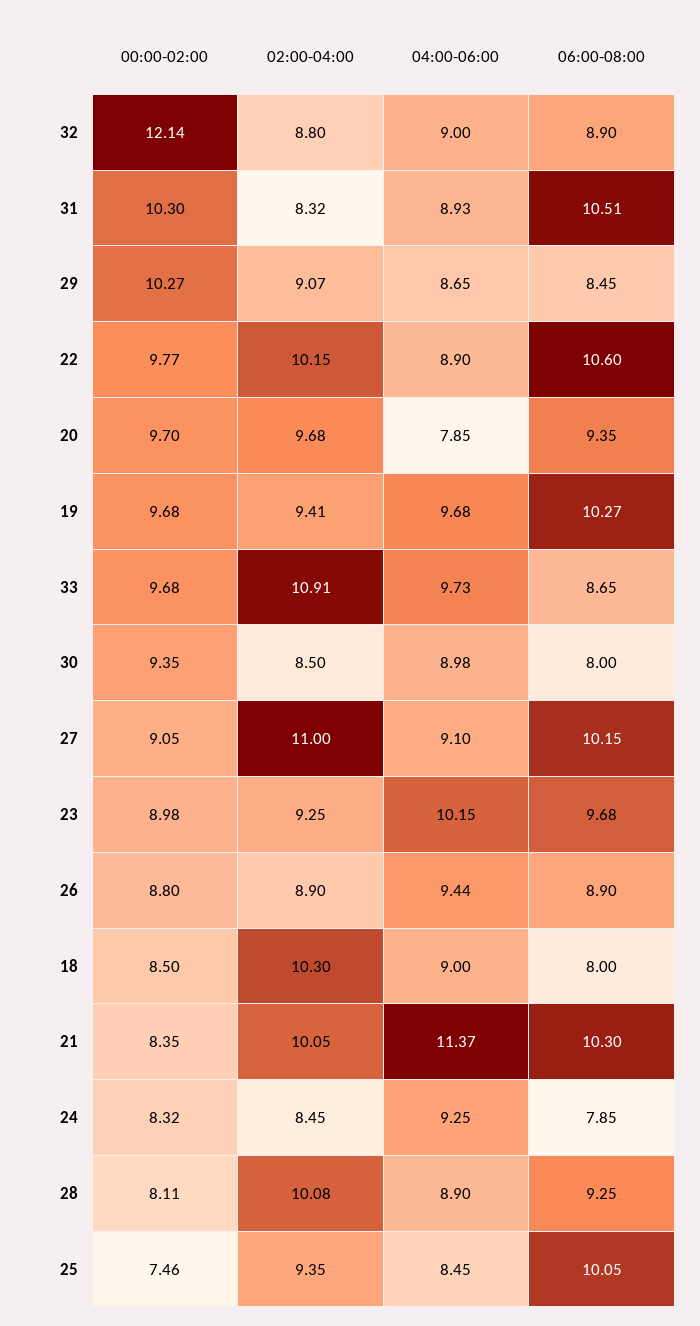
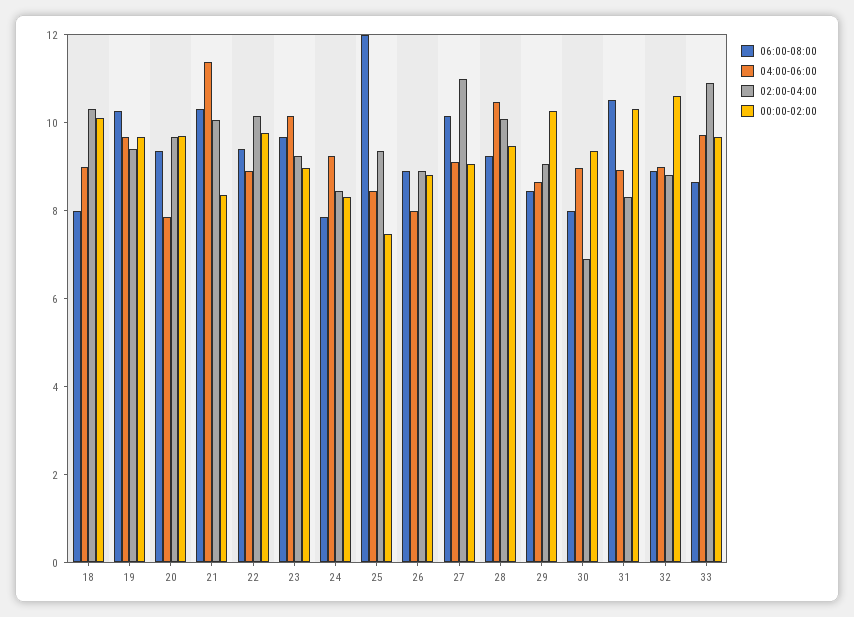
  {
    "00:00-02:00": {
-     "32": 12.14,
+     "32": 10.5,
      "31": 10.3,
      "29": 10.27,
      "22": 9.77,
      "20": 9.7,
      "19": 9.68,
      "33": 9.68,
      "30": 9.35,
      "27": 9.05,
      "23": 8.98,
      "26": 8.8,
-     "18": 8.5,
+     "18": 10,
      "21": 8.35,
      "24": 8.32,
-     "28": 8.11,
+     "28": 9.5,
      "25": 7.46
    },
    "02:00-04:00": {
      "32": 8.8,
      "31": 8.32,
      "29": 9.07,
      "22": 10.15,
      "20": 9.68,
      "19": 9.41,
      "33": 10.91,
-     "30": 8.5,
+     "30": 7,
      "27": 11,
      "23": 9.25,
      "26": 8.9,
      "18": 10.3,
      "21": 10.05,
      "24": 8.45,
      "28": 10.08,
      "25": 9.35
    },
    "04:00-06:00": {
      "32": 9,
      "31": 8.93,
      "29": 8.65,
      "22": 8.9,
      "20": 7.85,
      "19": 9.68,
      "33": 9.73,
      "30": 8.98,
      "27": 9.1,
      "23": 10.15,
-     "26": 9.44,
+     "26": 8,
      "18": 9,
      "21": 11.37,
      "24": 9.25,
-     "28": 8.9,
+     "28": 10.5,
      "25": 8.45
    },
    "06:00-08:00": {
      "32": 8.9,
      "31": 10.51,
      "29": 8.45,
-     "22": 10.6,
+     "22": 9.5,
      "20": 9.35,
      "19": 10.27,
      "33": 8.65,
      "30": 8,
      "27": 10.15,
      "23": 9.68,
      "26": 8.9,
      "18": 8,
      "21": 10.3,
      "24": 7.85,
      "28": 9.25,
-     "25": 10.05
+     "25": 12
    }
  }

